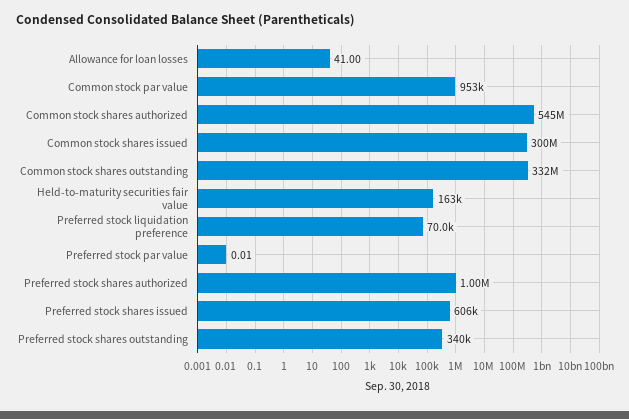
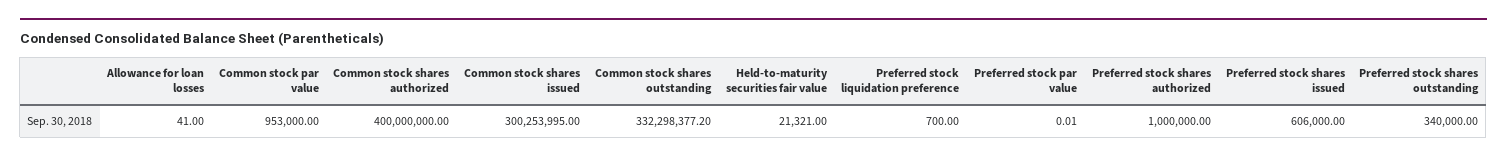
  {
    "Allowance for loan losses": 41,
    "Common stock par value": 953000,
-   "Common stock shares authorized": 545000000,
+   "Common stock shares authorized": 400000000,
    "Common stock shares issued": 300253995,
    "Common stock shares outstanding": 332298377.2,
-   "Held-to-maturity securities fair value": 163000,
+   "Held-to-maturity securities fair value": 21321,
-   "Preferred stock liquidation preference": 70000,
+   "Preferred stock liquidation preference": 700,
    "Preferred stock par value": 0.01,
    "Preferred stock shares authorized": 1000000,
    "Preferred stock shares issued": 606000,
    "Preferred stock shares outstanding": 340000
  }

